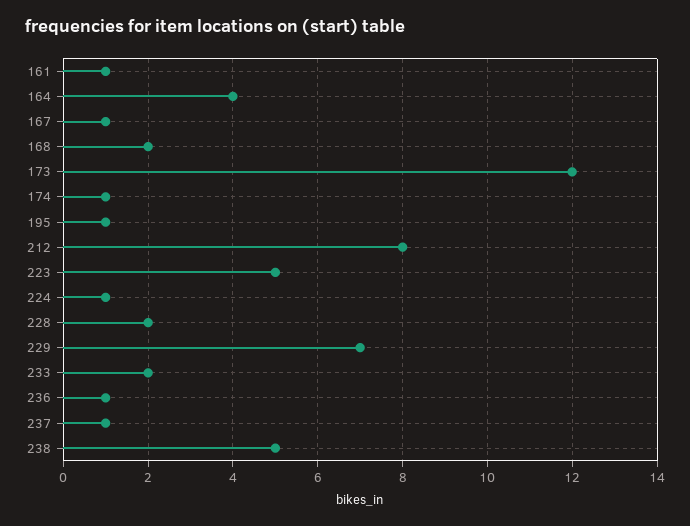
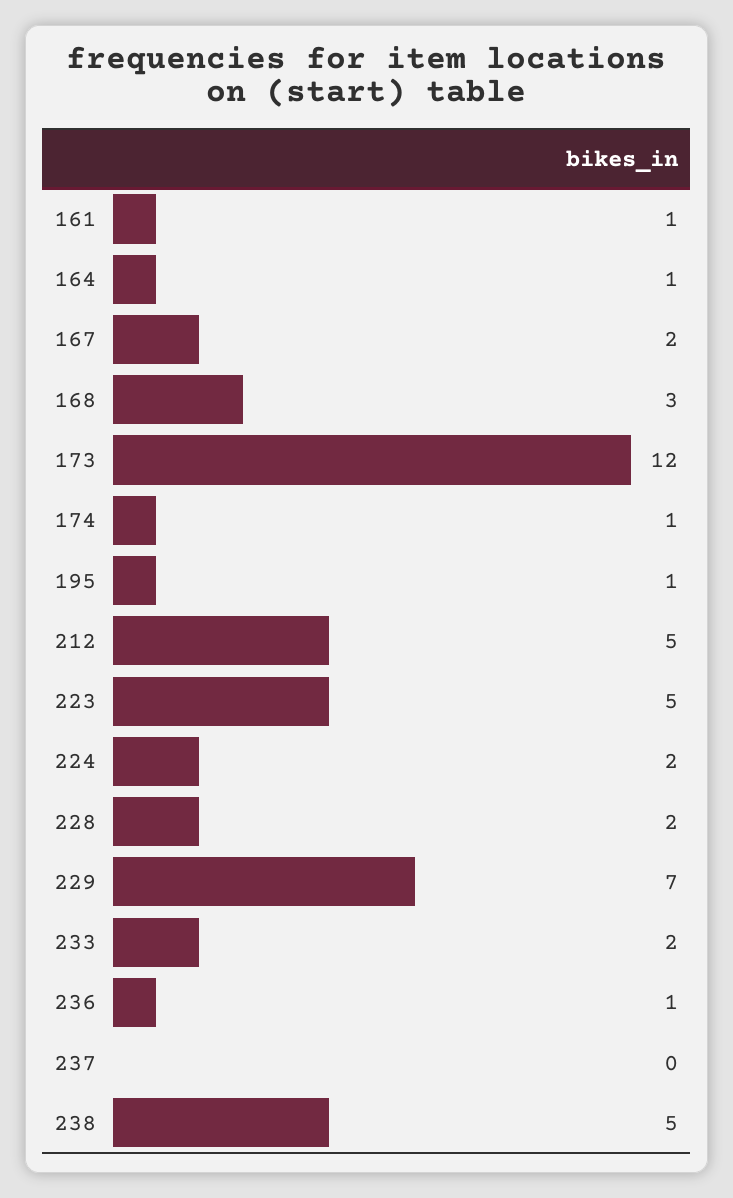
  {
    "161": 1,
-   "164": 4,
+   "164": 1,
-   "167": 1,
+   "167": 2,
-   "168": 2,
+   "168": 3,
    "173": 12,
    "174": 1,
    "195": 1,
-   "212": 8,
+   "212": 5,
    "223": 5,
-   "224": 1,
+   "224": 2,
    "228": 2,
    "229": 7,
    "233": 2,
    "236": 1,
-   "237": 1,
+   "237": 0,
    "238": 5
  }

